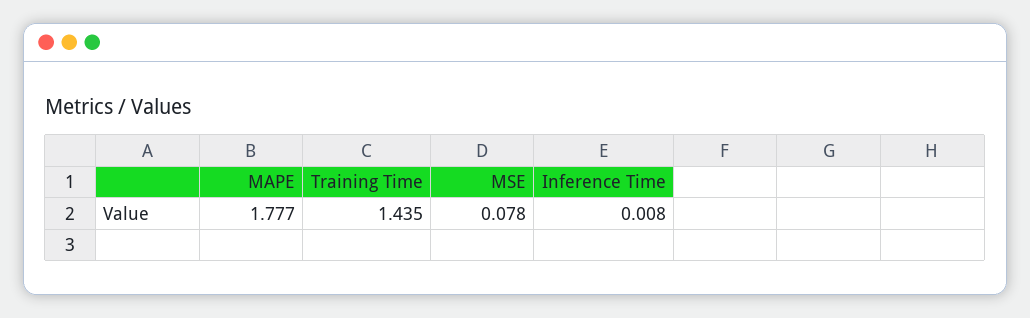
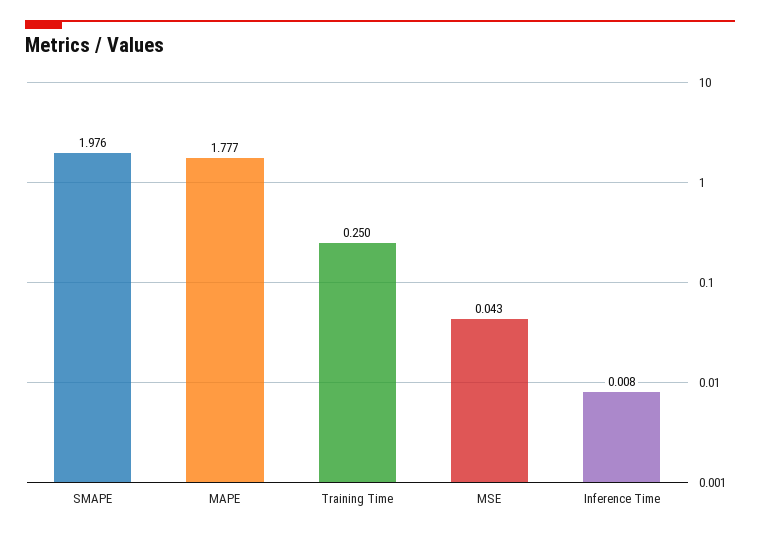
  {
    "MAPE": 1.777,
-   "Training Time": 1.435,
+   "Training Time": 0.25,
-   "MSE": 0.078,
+   "MSE": 0.043,
-   "Inference Time": 0.008
+   "Inference Time": 0.008,
+   "SMAPE": 1.976
  }

